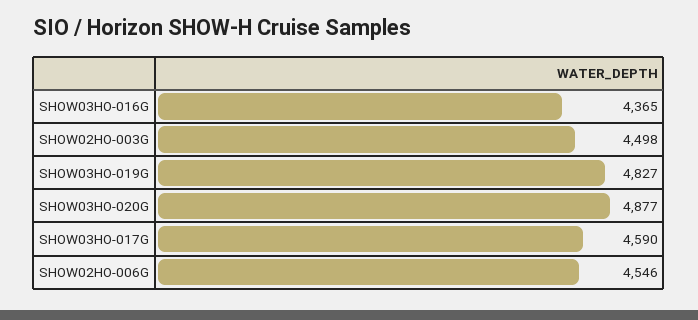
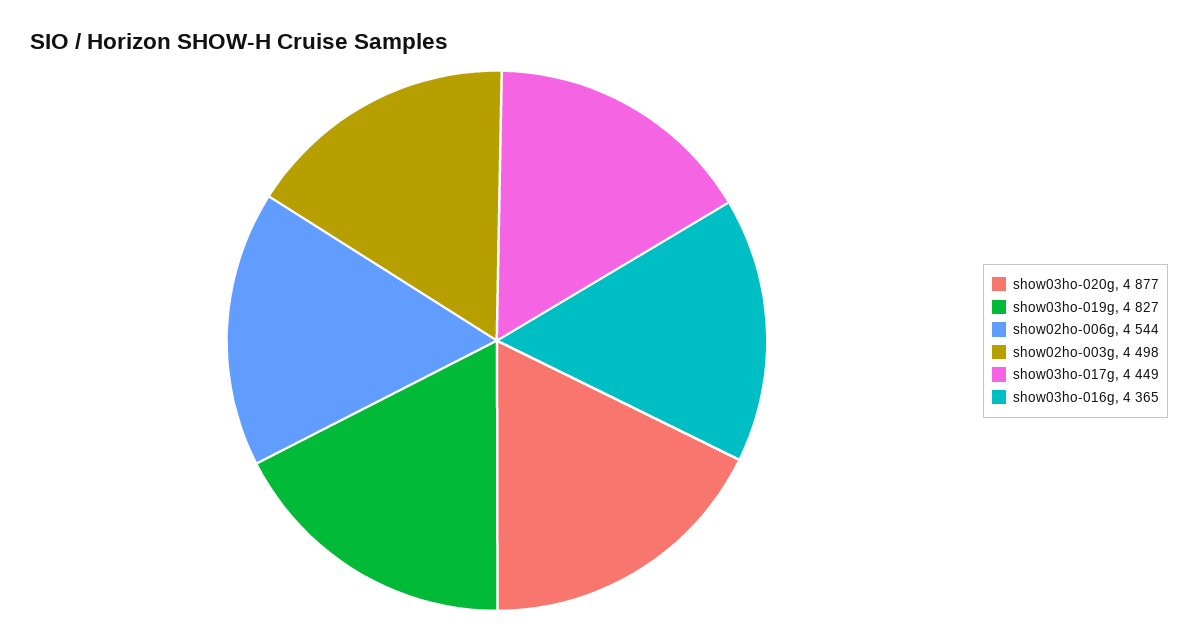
  {
    "SHOW03HO-016G": 4365,
    "SHOW02HO-003G": 4498,
    "SHOW03HO-019G": 4827,
    "SHOW03HO-020G": 4877,
-   "SHOW03HO-017G": 4590,
+   "SHOW03HO-017G": 4449,
-   "SHOW02HO-006G": 4546
+   "SHOW02HO-006G": 4544
  }

